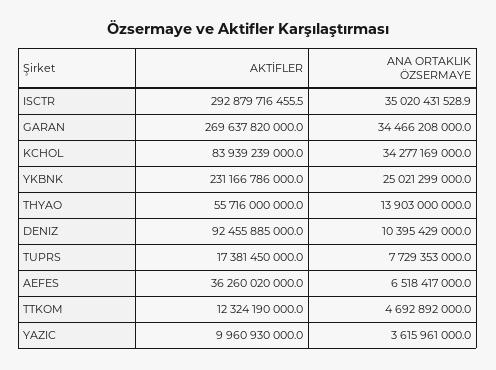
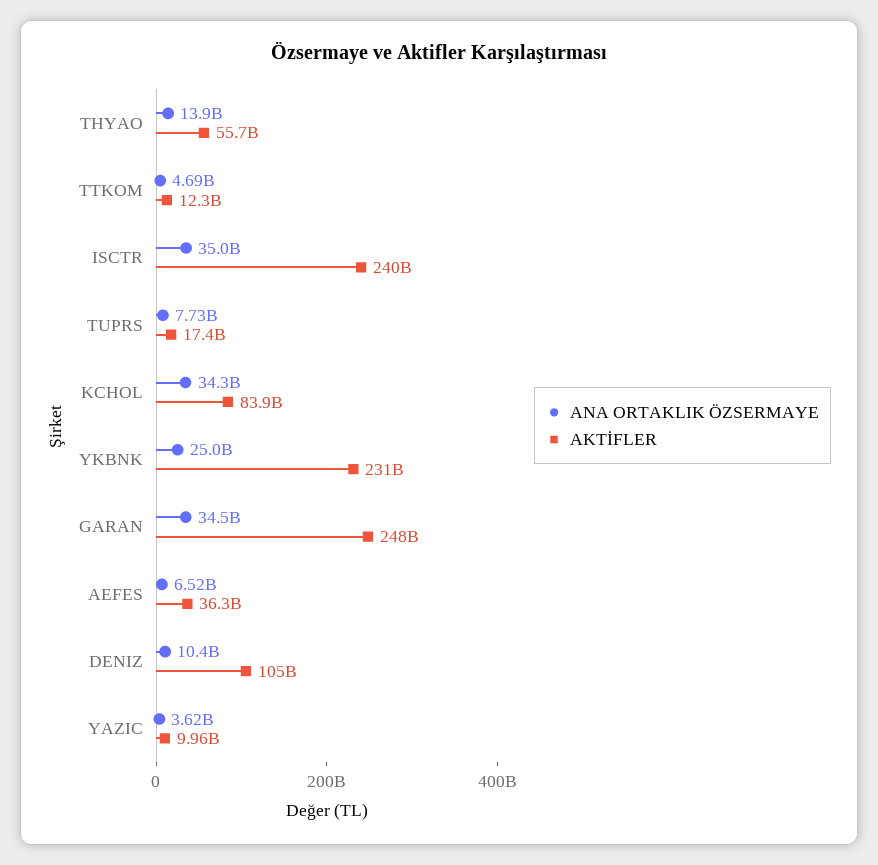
  {
    "AKTİFLER": {
-     "ISCTR": 292879716455.5,
+     "ISCTR": 240000000000,
-     "GARAN": 269637820000,
+     "GARAN": 248000000000,
      "KCHOL": 83939239000,
      "YKBNK": 231166786000,
      "THYAO": 55716000000,
-     "DENIZ": 92455885000,
+     "DENIZ": 105000000000,
      "TUPRS": 17381450000,
      "AEFES": 36260020000,
      "TTKOM": 12324190000,
      "YAZIC": 9960930000
    },
    "ANA ORTAKLIK ÖZSERMAYE": {
      "ISCTR": 35020431528.9,
      "GARAN": 34466208000,
      "KCHOL": 34277169000,
      "YKBNK": 25021299000,
      "THYAO": 13903000000,
      "DENIZ": 10395429000,
      "TUPRS": 7729353000,
      "AEFES": 6518417000,
      "TTKOM": 4692892000,
      "YAZIC": 3615961000
    }
  }

